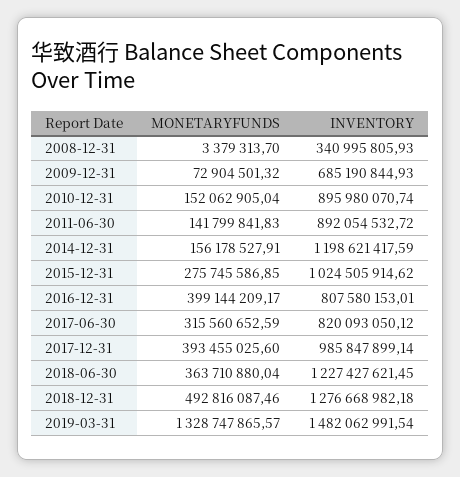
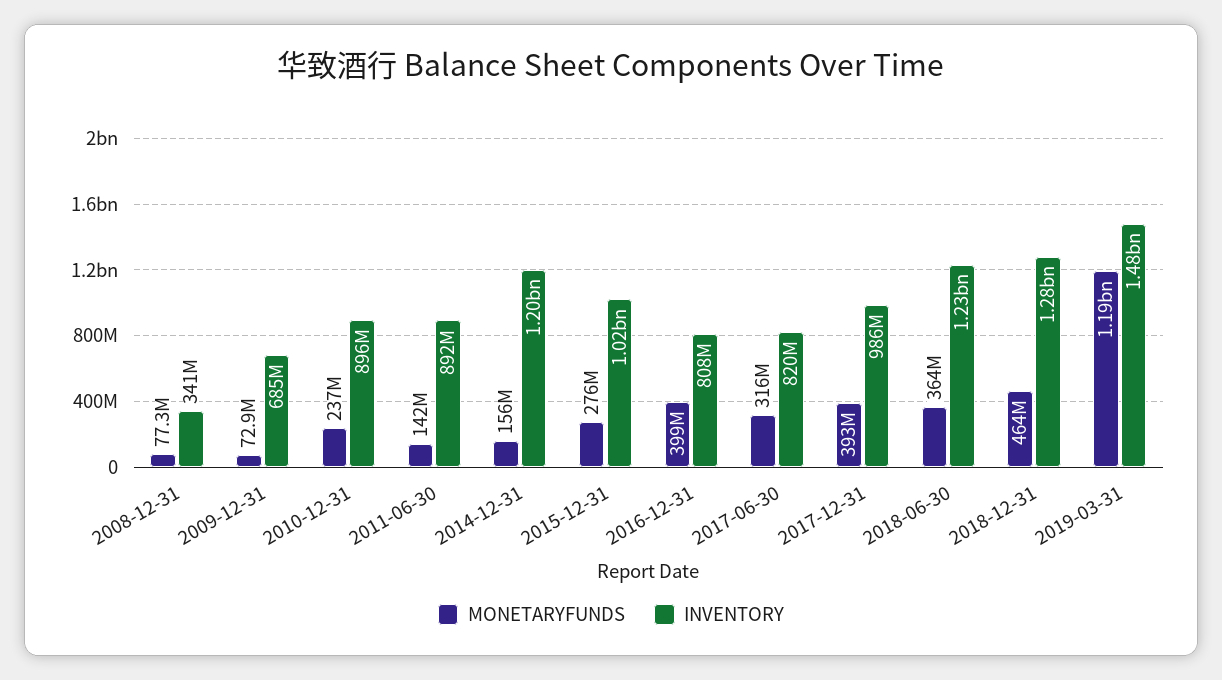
  {
    "MONETARYFUNDS": {
-     "2008-12-31": 3379313.7,
+     "2008-12-31": 77300000,
      "2009-12-31": 72904501.32,
-     "2010-12-31": 152062905.04,
+     "2010-12-31": 237000000,
      "2011-06-30": 141799841.83,
      "2014-12-31": 156178527.91,
      "2015-12-31": 275745586.85,
      "2016-12-31": 399144209.17,
      "2017-06-30": 315560652.59,
      "2017-12-31": 393455025.6,
      "2018-06-30": 363710880.04,
-     "2018-12-31": 492816087.46,
+     "2018-12-31": 464000000,
-     "2019-03-31": 1328747865.57
+     "2019-03-31": 1190000000
    },
    "INVENTORY": {
      "2008-12-31": 340995805.93,
      "2009-12-31": 685190844.93,
      "2010-12-31": 895980070.74,
      "2011-06-30": 892054532.72,
      "2014-12-31": 1198621417.59,
      "2015-12-31": 1024505914.62,
      "2016-12-31": 807580153.01,
      "2017-06-30": 820093050.12,
      "2017-12-31": 985847899.14,
      "2018-06-30": 1227427621.45,
      "2018-12-31": 1276668982.18,
      "2019-03-31": 1482062991.54
    }
  }

